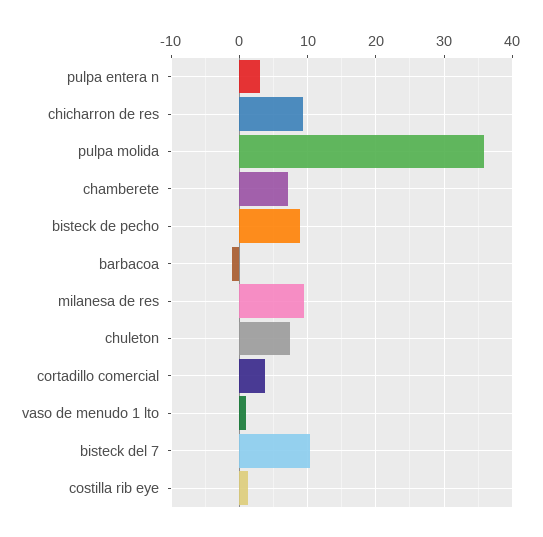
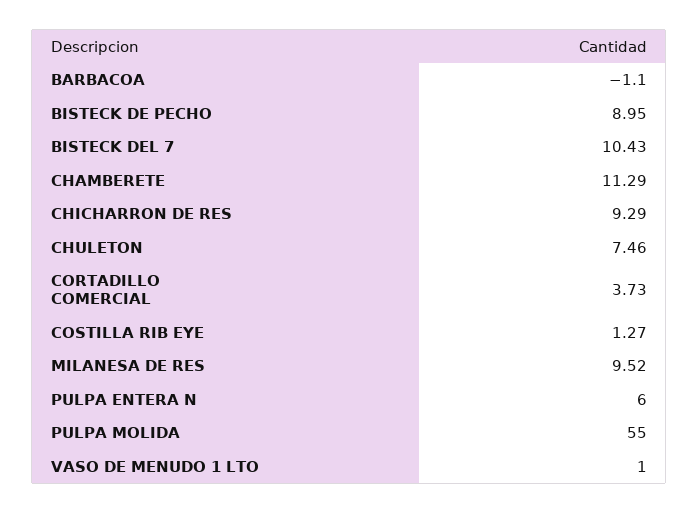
  {
-   "pulpa entera n": 3,
+   "pulpa entera n": 6,
    "chicharron de res": 9.29,
-   "pulpa molida": 36,
+   "pulpa molida": 55,
-   "chamberete": 7,
+   "chamberete": 11.29,
    "bisteck de pecho": 8.95,
    "barbacoa": -1.1,
    "milanesa de res": 9.52,
    "chuleton": 7.46,
    "cortadillo comercial": 3.73,
    "vaso de menudo 1 lto": 1,
    "bisteck del 7": 10.43,
    "costilla rib eye": 1.27
  }

